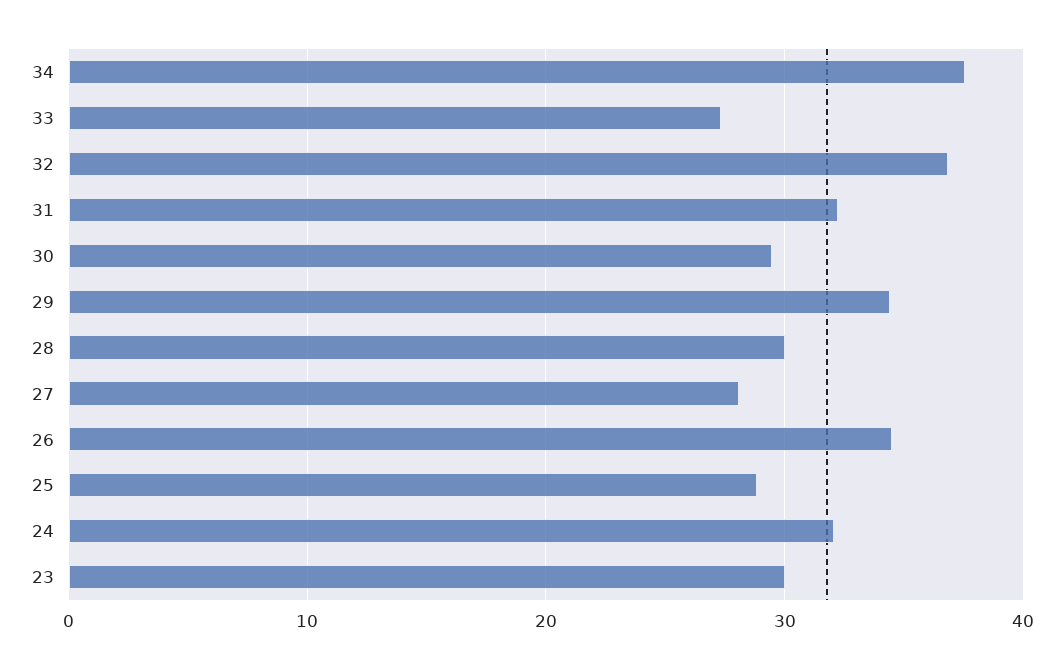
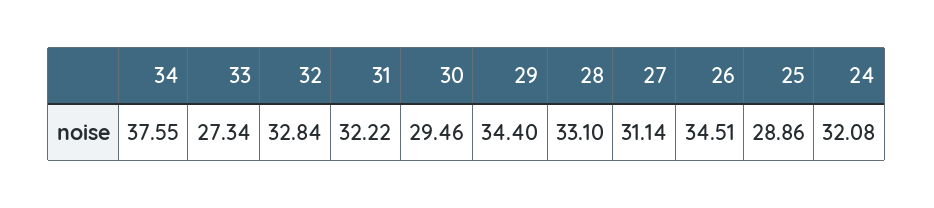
  {
    "34": 37.55,
    "33": 27.34,
-   "32": 37,
+   "32": 32.84,
    "31": 32.22,
    "30": 29.46,
    "29": 34.4,
-   "28": 30,
+   "28": 33.1,
-   "27": 28,
+   "27": 31.14,
    "26": 34.51,
    "25": 28.86,
-   "24": 32.08,
+   "24": 32.08
-   "23": 30
  }

